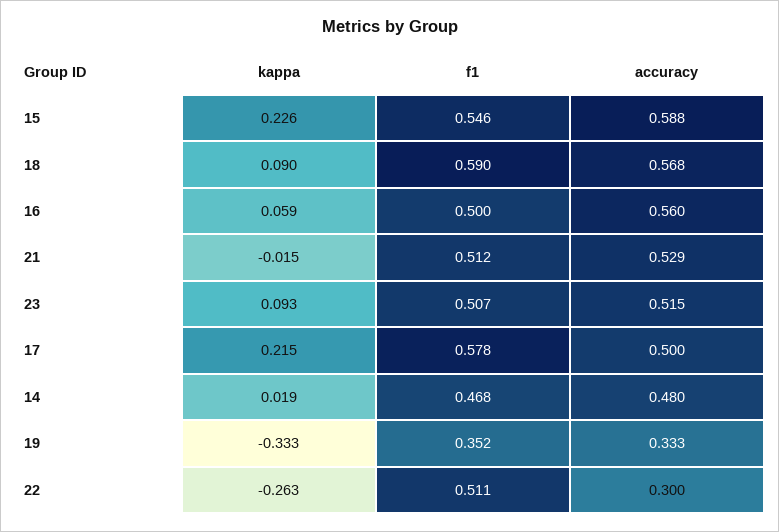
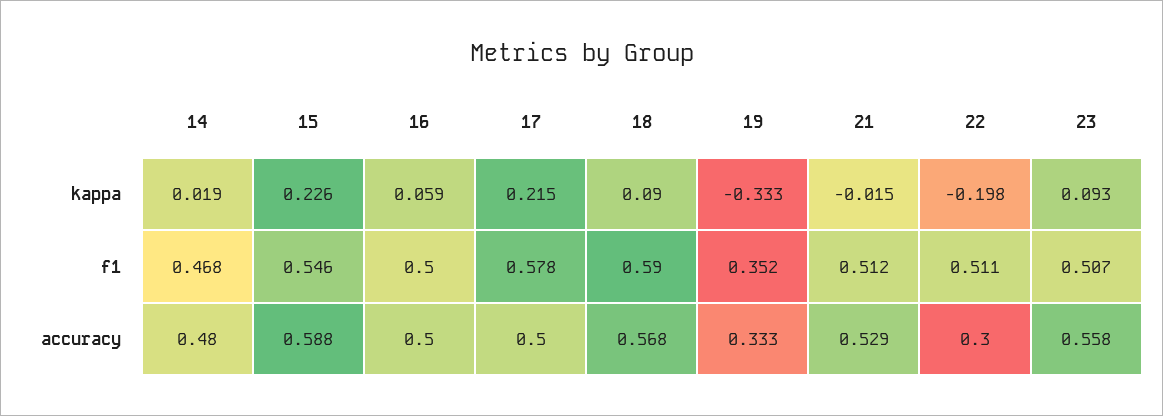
  {
    "kappa": {
      "15": 0.226,
      "18": 0.09,
      "16": 0.059,
      "21": -0.015,
      "23": 0.093,
      "17": 0.215,
      "14": 0.019,
      "19": -0.333,
-     "22": -0.263
+     "22": -0.198
    },
    "f1": {
      "15": 0.546,
      "18": 0.59,
      "16": 0.5,
      "21": 0.512,
      "23": 0.507,
      "17": 0.578,
      "14": 0.468,
      "19": 0.352,
      "22": 0.511
    },
    "accuracy": {
      "15": 0.588,
      "18": 0.568,
-     "16": 0.56,
+     "16": 0.5,
      "21": 0.529,
-     "23": 0.515,
+     "23": 0.558,
      "17": 0.5,
      "14": 0.48,
      "19": 0.333,
      "22": 0.3
    }
  }

